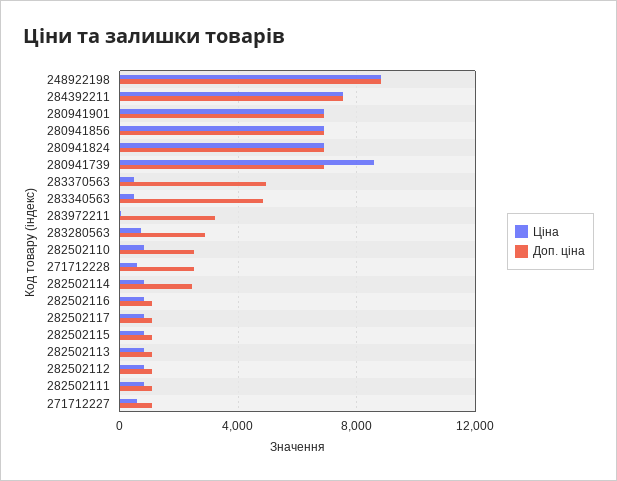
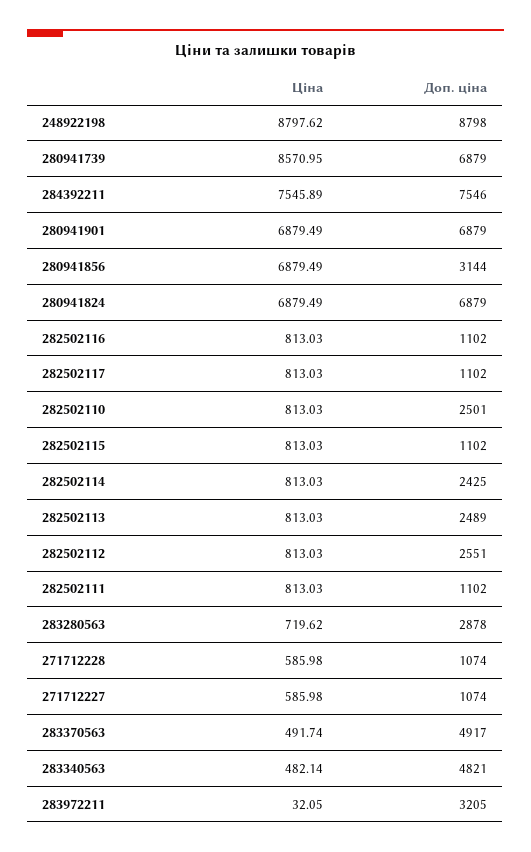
  {
    "Ціна": {
      "248922198": 8797.62,
      "284392211": 7545.89,
      "280941901": 6879.49,
      "280941856": 6879.49,
      "280941824": 6879.49,
      "280941739": 8570.95,
      "283370563": 491.74,
      "283340563": 482.14,
      "283972211": 32.05,
      "283280563": 719.62,
      "282502110": 813.03,
      "271712228": 585.98,
      "282502114": 813.03,
      "282502116": 813.03,
      "282502117": 813.03,
      "282502115": 813.03,
      "282502113": 813.03,
      "282502112": 813.03,
      "282502111": 813.03,
      "271712227": 585.98
    },
    "Доп. ціна": {
      "248922198": 8798,
      "284392211": 7546,
      "280941901": 6879,
-     "280941856": 7000,
+     "280941856": 3144,
      "280941824": 6879,
      "280941739": 6879,
      "283370563": 4917,
      "283340563": 4821,
      "283972211": 3205,
      "283280563": 2878,
      "282502110": 2501,
-     "271712228": 2500,
+     "271712228": 1074,
      "282502114": 2425,
      "282502116": 1102,
      "282502117": 1102,
      "282502115": 1102,
-     "282502113": 1000,
+     "282502113": 2489,
-     "282502112": 1000,
+     "282502112": 2551,
      "282502111": 1102,
      "271712227": 1074
    }
  }

